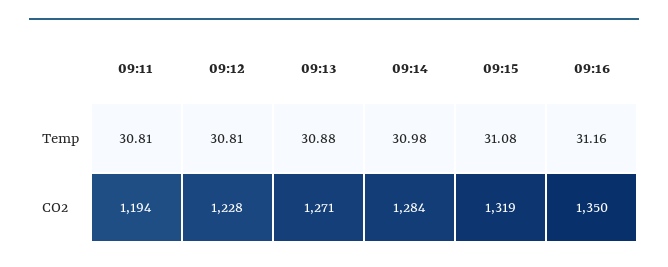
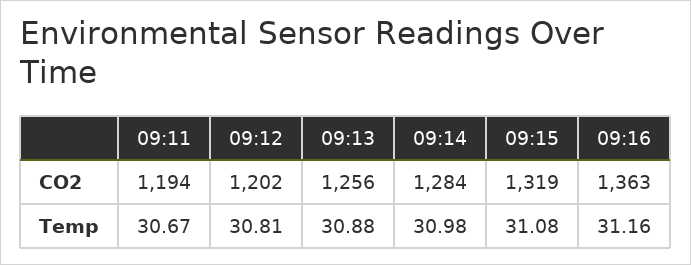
  {
    "09:11": {
-     "Temp": 30.81,
+     "Temp": 30.67,
      "CO2": 1194
    },
    "09:12": {
      "Temp": 30.81,
-     "CO2": 1228
+     "CO2": 1202
    },
    "09:13": {
      "Temp": 30.88,
-     "CO2": 1271
+     "CO2": 1256
    },
    "09:14": {
      "Temp": 30.98,
      "CO2": 1284
    },
    "09:15": {
      "Temp": 31.08,
      "CO2": 1319
    },
    "09:16": {
      "Temp": 31.16,
-     "CO2": 1350
+     "CO2": 1363
    }
  }

